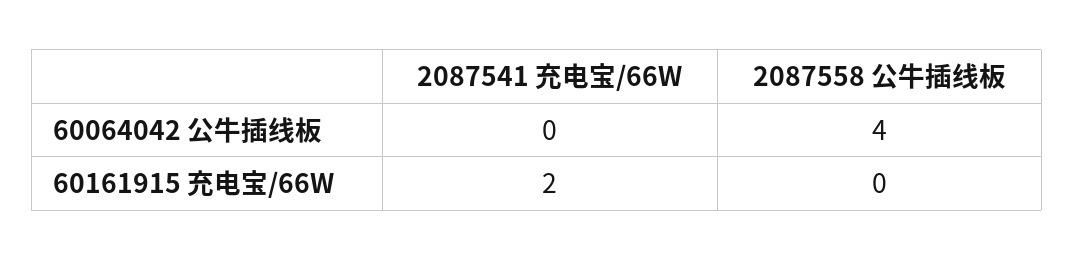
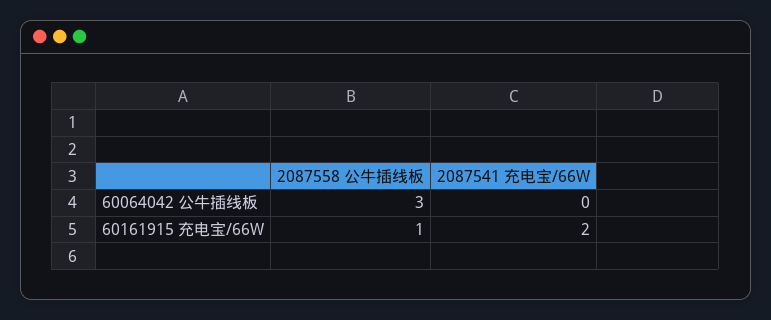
  {
    "2087541 充电宝/66W": {
      "60064042 公牛插线板": 0,
      "60161915 充电宝/66W": 2
    },
    "2087558 公牛插线板": {
-     "60064042 公牛插线板": 4,
+     "60064042 公牛插线板": 3,
-     "60161915 充电宝/66W": 0
+     "60161915 充电宝/66W": 1
    }
  }

